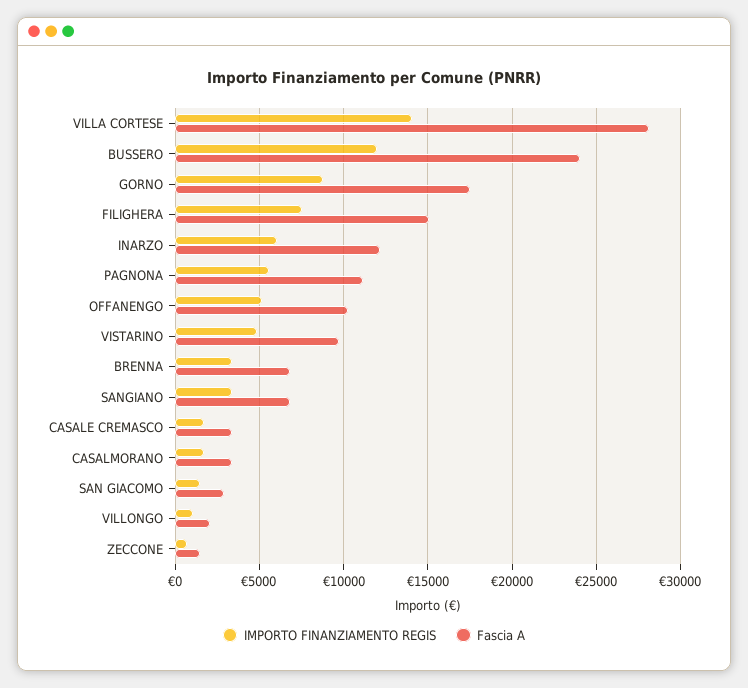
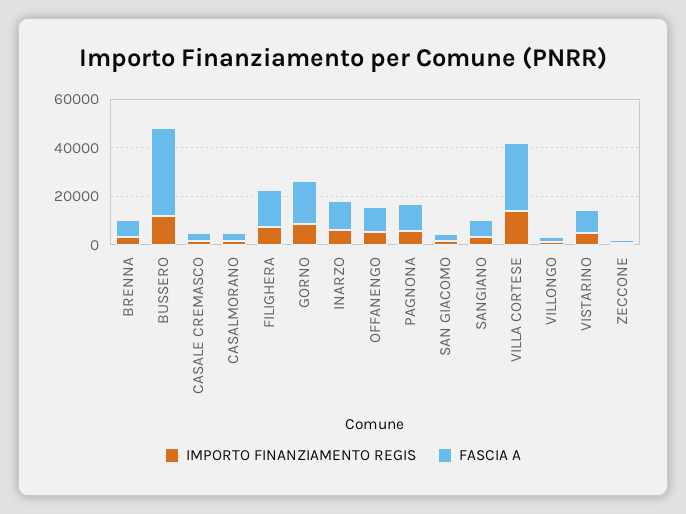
  {
    "IMPORTO FINANZIAMENTO REGIS": {
      "VILLA CORTESE": 14000,
      "BUSSERO": 12000,
      "GORNO": 8500,
      "FILIGHERA": 7500,
      "INARZO": 6000,
      "PAGNONA": 5500,
      "OFFANENGO": 5000,
      "VISTARINO": 5000,
      "BRENNA": 3500,
      "SANGIANO": 3500,
      "CASALE CREMASCO": 1500,
      "CASALMORANO": 1500,
      "SAN GIACOMO": 1500,
      "VILLONGO": 1000,
      "ZECCONE": 500
    },
    "Fascia A": {
      "VILLA CORTESE": 28000,
-     "BUSSERO": 24000,
+     "BUSSERO": 35000,
      "GORNO": 17500,
      "FILIGHERA": 15000,
      "INARZO": 12000,
      "PAGNONA": 11000,
      "OFFANENGO": 10500,
      "VISTARINO": 9500,
      "BRENNA": 7000,
      "SANGIANO": 7000,
      "CASALE CREMASCO": 3500,
      "CASALMORANO": 3500,
      "SAN GIACOMO": 3000,
      "VILLONGO": 2000,
      "ZECCONE": 1500
    }
  }

